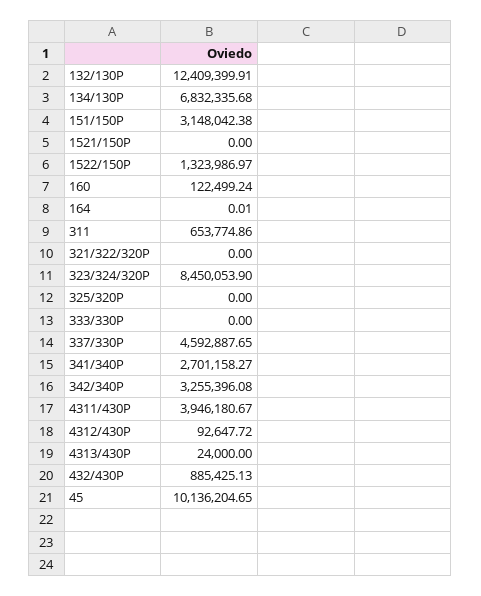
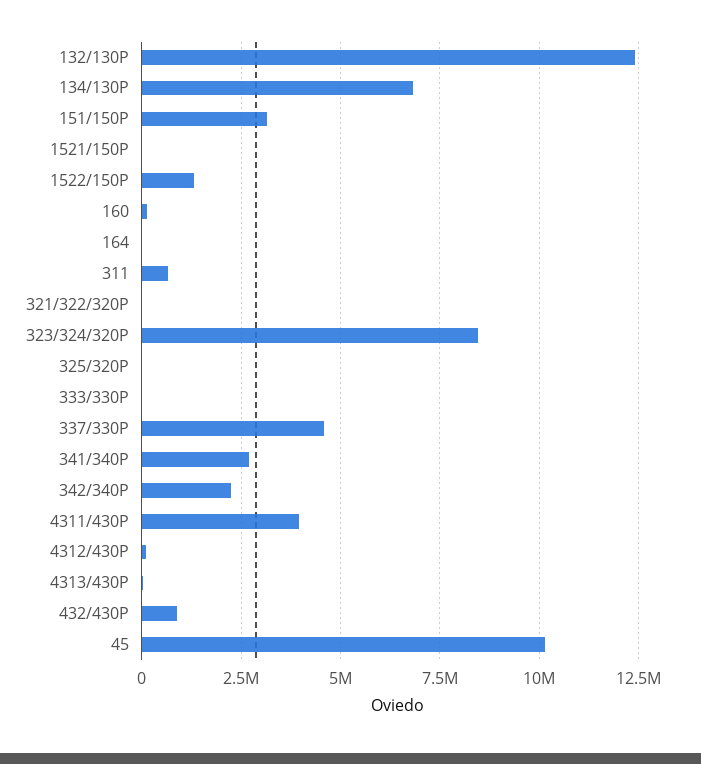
  {
    "132/130P": 12409399.91,
    "134/130P": 6832335.68,
    "151/150P": 3148042.38,
    "1521/150P": 0,
    "1522/150P": 1323986.97,
    "160": 122499.24,
    "164": 0.01,
    "311": 653774.86,
    "321/322/320P": 0,
    "323/324/320P": 8450053.9,
    "325/320P": 0,
    "333/330P": 0,
    "337/330P": 4592887.65,
    "341/340P": 2701158.27,
-   "342/340P": 3255396.08,
+   "342/340P": 2250000,
    "4311/430P": 3946180.67,
    "4312/430P": 92647.72,
    "4313/430P": 24000,
    "432/430P": 885425.13,
    "45": 10136204.65
  }

